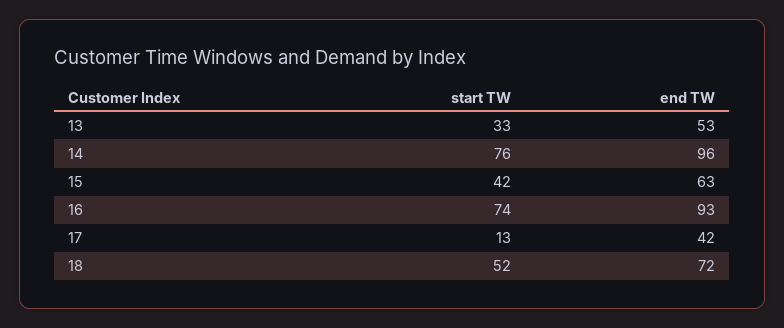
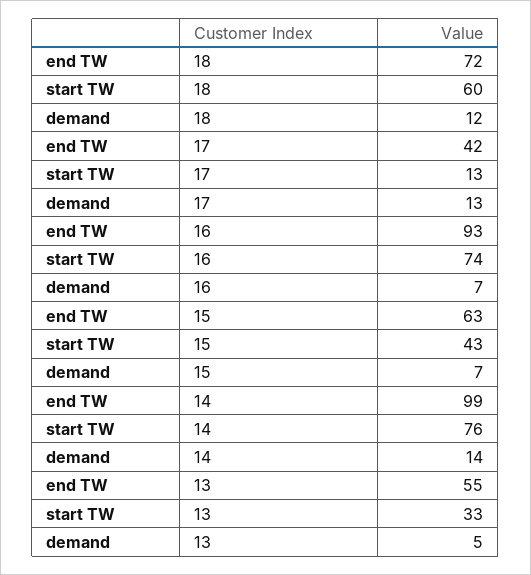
  {
    "start TW": {
      "13": 33,
      "14": 76,
-     "15": 42,
+     "15": 43,
      "16": 74,
      "17": 13,
-     "18": 52
+     "18": 60
    },
    "end TW": {
-     "13": 53,
+     "13": 55,
-     "14": 96,
+     "14": 99,
      "15": 63,
      "16": 93,
      "17": 42,
      "18": 72
-   }
+   },
+   "demand": {
+     "18": 12,
+     "17": 13,
+     "16": 7,
+     "15": 7,
+     "14": 14,
+     "13": 5
+   }
  }

